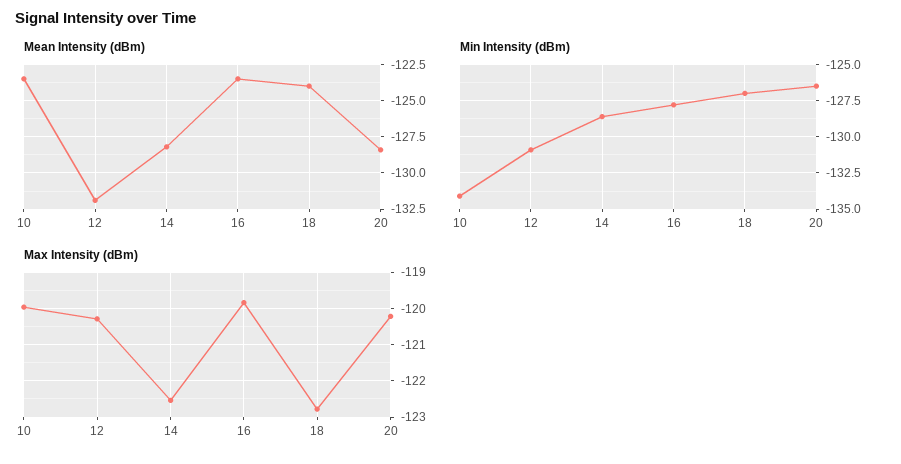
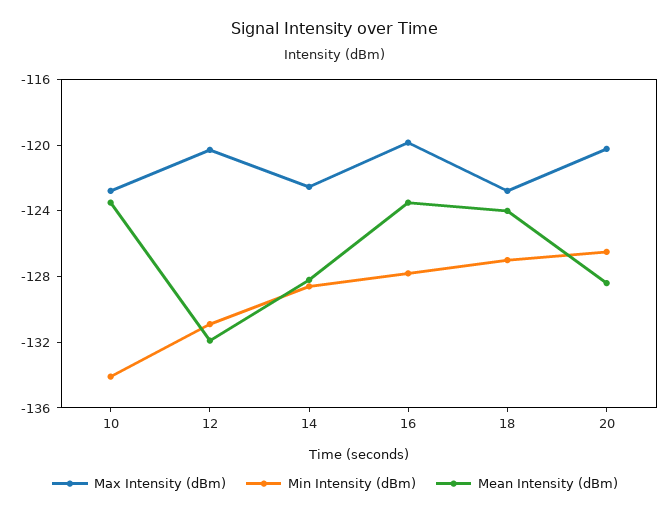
  {
    "Mean Intensity (dBm)": {
      "10": -123.5,
      "12": -132,
      "14": -128,
      "16": -123.5,
      "18": -124,
      "20": -128.5
    },
    "Min Intensity (dBm)": {
      "10": -134,
      "12": -131,
      "14": -128.5,
      "16": -128,
      "18": -127,
      "20": -126.5
    },
    "Max Intensity (dBm)": {
-     "10": -120,
+     "10": -123,
      "12": -120.2,
      "14": -122.6,
      "16": -119.8,
      "18": -122.8,
      "20": -120.2
    }
  }

